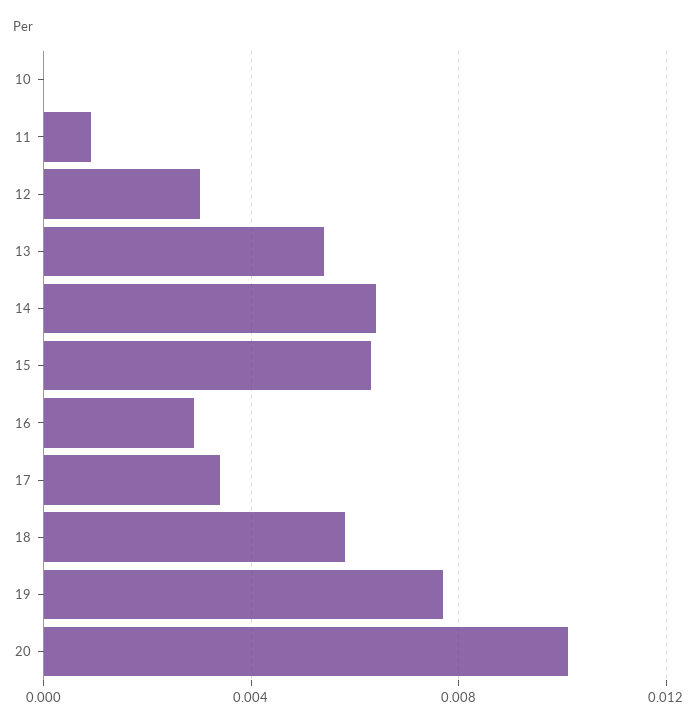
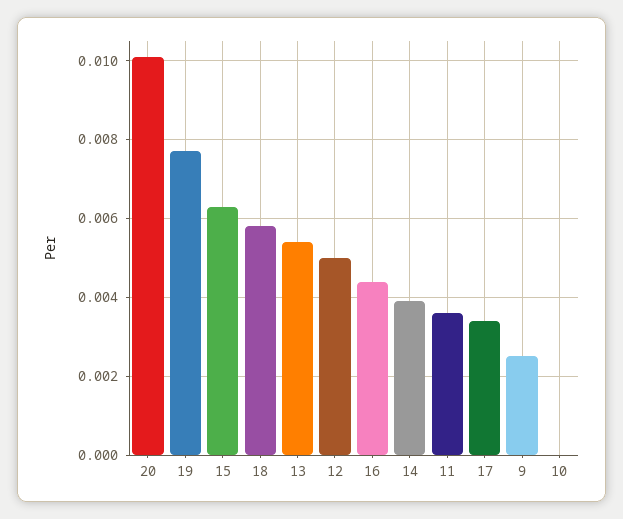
  {
    "10": 0,
-   "11": 0.001,
+   "11": 0.0035,
-   "12": 0.003,
+   "12": 0.005,
    "13": 0.0055,
-   "14": 0.0065,
+   "14": 0.004,
    "15": 0.0065,
-   "16": 0.003,
+   "16": 0.0045,
    "17": 0.0035,
    "18": 0.006,
    "19": 0.0075,
-   "20": 0.01
+   "20": 0.01,
+   "9": 0.0025
  }

